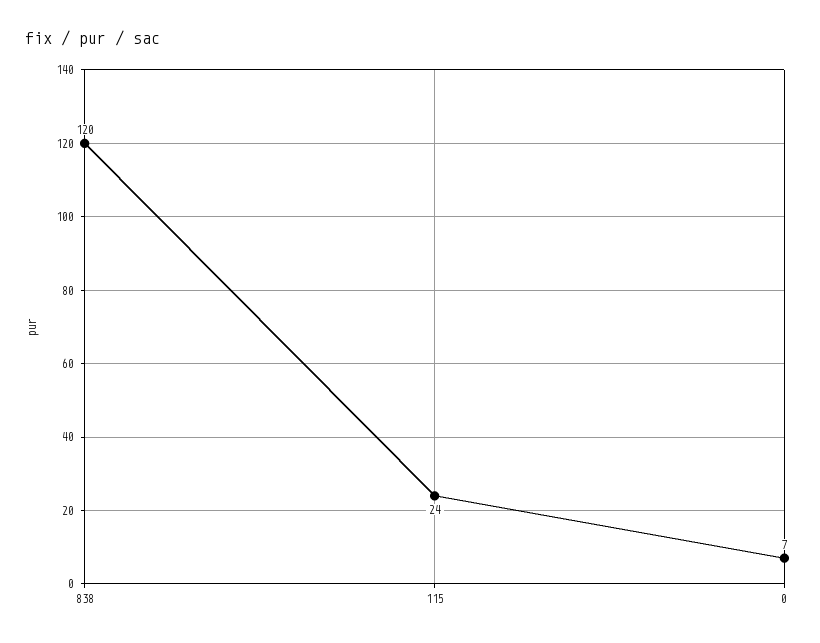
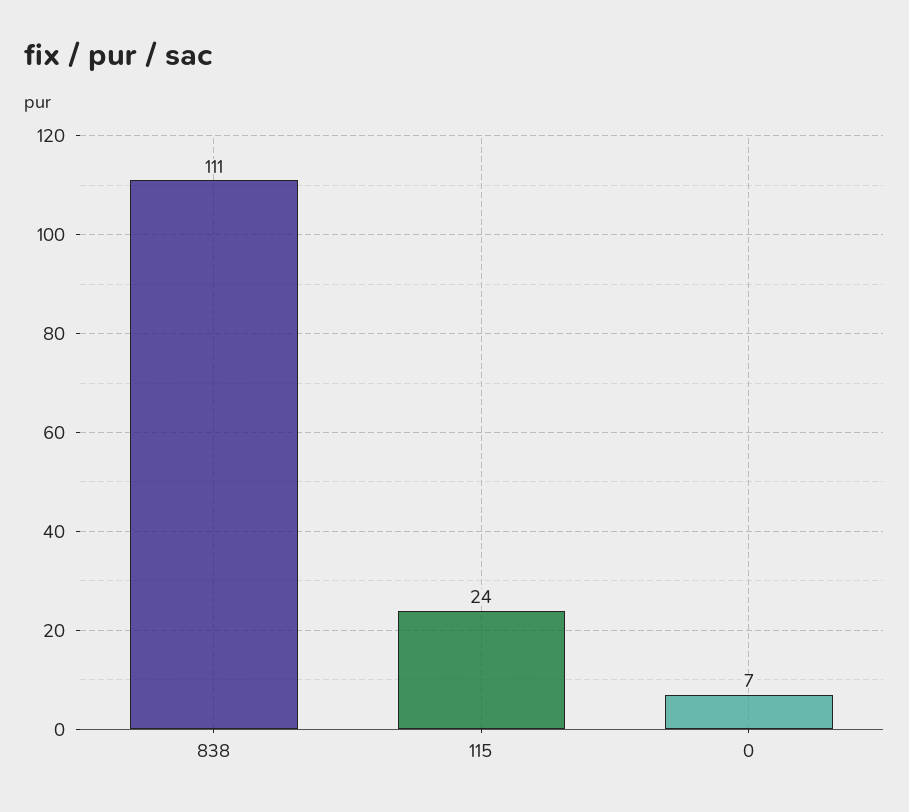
  {
-   "838": 120,
+   "838": 111,
    "115": 24,
    "0": 7
  }

